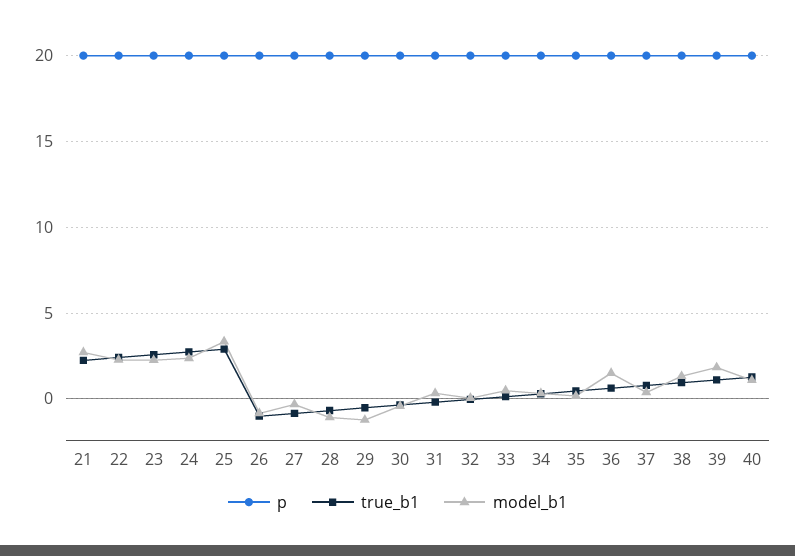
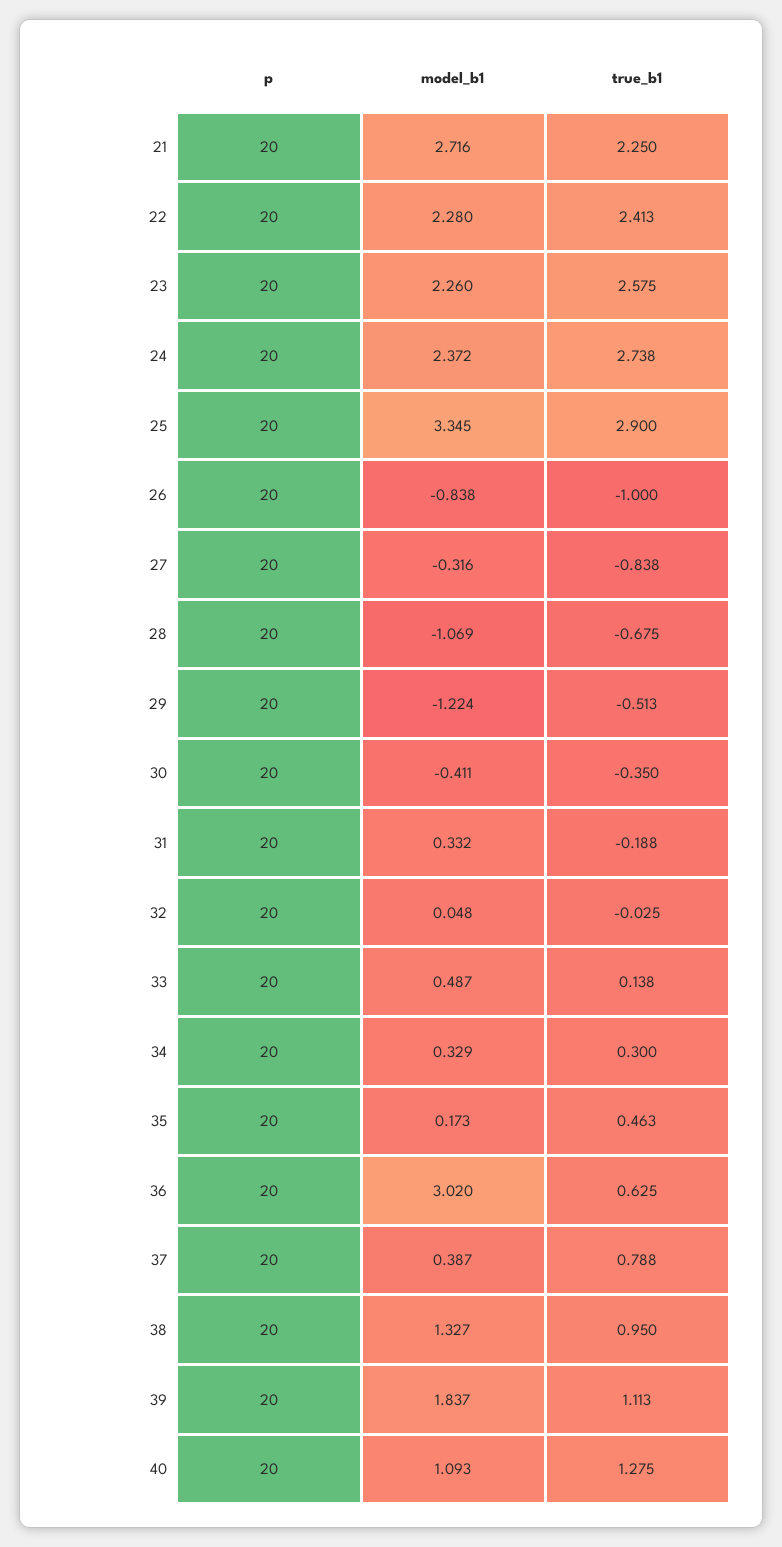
  {
    "p": {
      "21": 20,
      "22": 20,
      "23": 20,
      "24": 20,
      "25": 20,
      "26": 20,
      "27": 20,
      "28": 20,
      "29": 20,
      "30": 20,
      "31": 20,
      "32": 20,
      "33": 20,
      "34": 20,
      "35": 20,
      "36": 20,
      "37": 20,
      "38": 20,
      "39": 20,
      "40": 20
    },
    "true_b1": {
      "21": 2.25,
      "22": 2.413,
      "23": 2.575,
      "24": 2.738,
      "25": 2.9,
      "26": -1,
      "27": -0.838,
      "28": -0.675,
      "29": -0.513,
      "30": -0.35,
      "31": -0.188,
      "32": -0.025,
      "33": 0.138,
      "34": 0.3,
      "35": 0.463,
      "36": 0.625,
      "37": 0.788,
      "38": 0.95,
      "39": 1.113,
      "40": 1.275
    },
    "model_b1": {
      "21": 2.716,
      "22": 2.28,
      "23": 2.26,
      "24": 2.372,
      "25": 3.345,
      "26": -0.838,
      "27": -0.316,
      "28": -1.069,
      "29": -1.224,
      "30": -0.411,
      "31": 0.332,
      "32": 0.048,
      "33": 0.487,
      "34": 0.329,
      "35": 0.173,
-     "36": 1.5,
+     "36": 3.02,
      "37": 0.387,
      "38": 1.327,
      "39": 1.837,
      "40": 1.093
    }
  }

